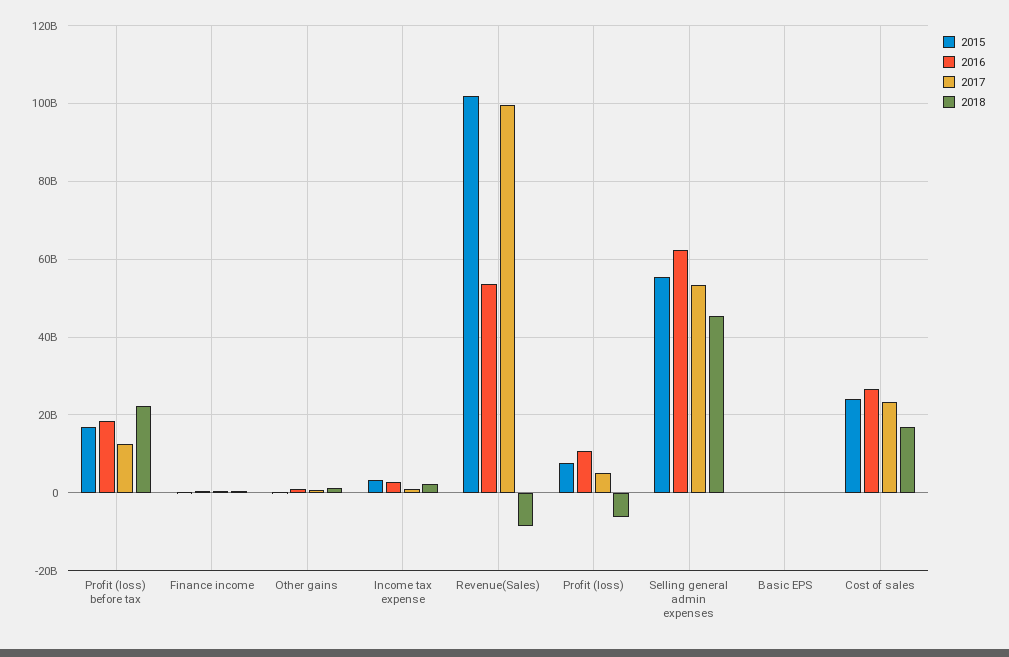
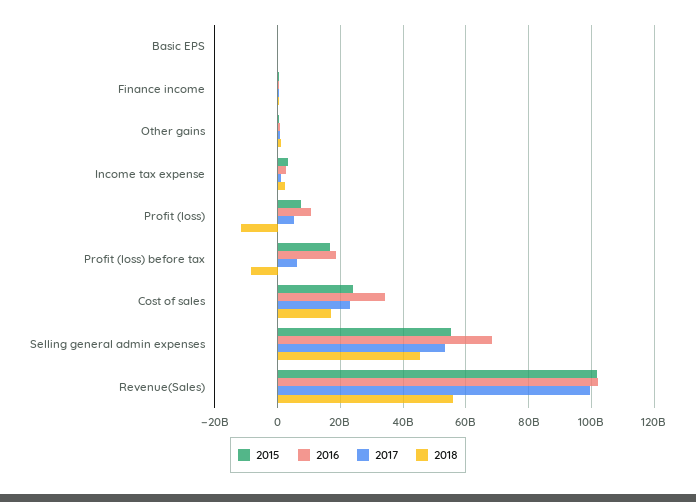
  {
    "2015": {
      "Profit (loss) before tax": 16000000000,
      "Finance income": 0,
      "Other gains": 0,
      "Income tax expense": 4000000000,
      "Revenue(Sales)": 102000000000,
      "Profit (loss)": 8000000000,
      "Selling general admin expenses": 56000000000,
      "Basic EPS": 0,
      "Cost of sales": 24000000000
    },
    "2016": {
      "Profit (loss) before tax": 18000000000,
      "Finance income": 0,
      "Other gains": 0,
      "Income tax expense": 2000000000,
-     "Revenue(Sales)": 54000000000,
+     "Revenue(Sales)": 102000000000,
      "Profit (loss)": 10000000000,
-     "Selling general admin expenses": 62000000000,
+     "Selling general admin expenses": 68000000000,
      "Basic EPS": 0,
-     "Cost of sales": 26000000000
+     "Cost of sales": 34000000000
    },
    "2017": {
-     "Profit (loss) before tax": 12000000000,
+     "Profit (loss) before tax": 6000000000,
      "Finance income": 0,
      "Other gains": 0,
      "Income tax expense": 2000000000,
      "Revenue(Sales)": 100000000000,
      "Profit (loss)": 6000000000,
      "Selling general admin expenses": 54000000000,
      "Basic EPS": 0,
      "Cost of sales": 24000000000
    },
    "2018": {
-     "Profit (loss) before tax": 22000000000,
+     "Profit (loss) before tax": -8000000000,
      "Finance income": 0,
      "Other gains": 2000000000,
      "Income tax expense": 2000000000,
-     "Revenue(Sales)": -8000000000,
+     "Revenue(Sales)": 56000000000,
-     "Profit (loss)": -6000000000,
+     "Profit (loss)": -12000000000,
      "Selling general admin expenses": 46000000000,
      "Basic EPS": 0,
      "Cost of sales": 16000000000
    }
  }

